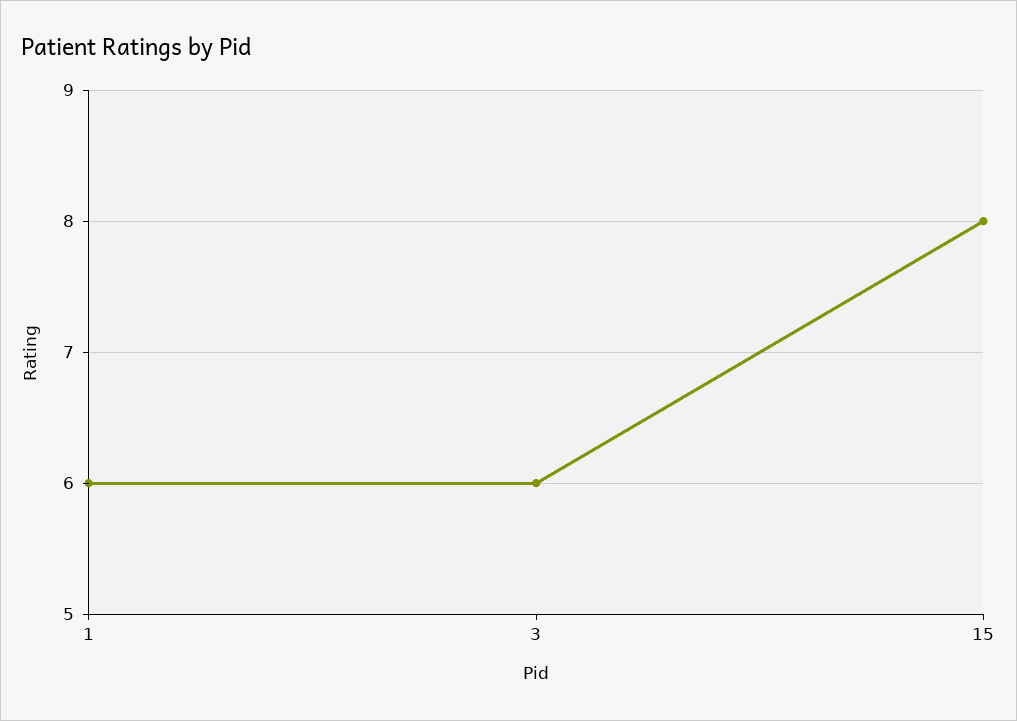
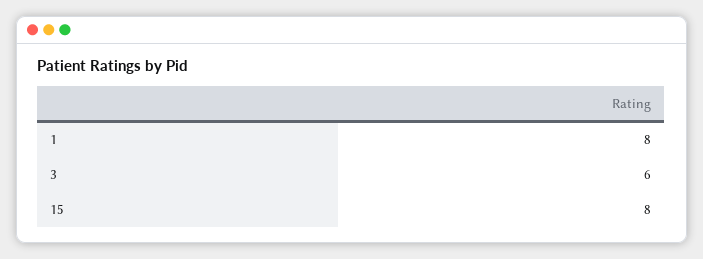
  {
-   "1": 6,
+   "1": 8,
    "3": 6,
    "15": 8
  }

